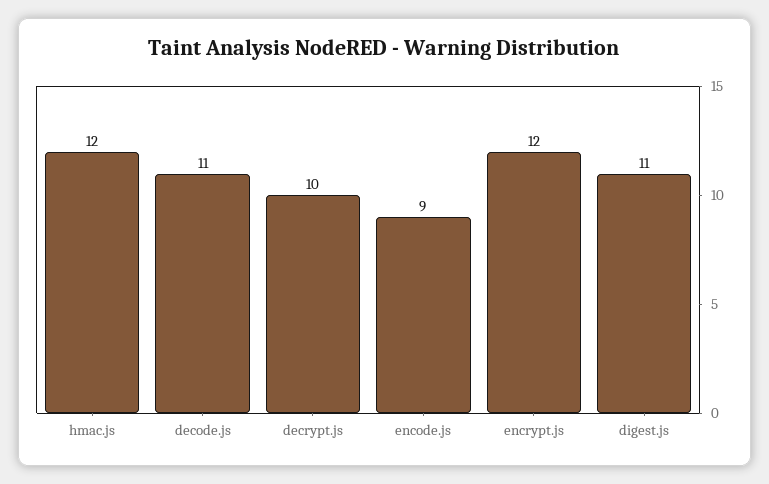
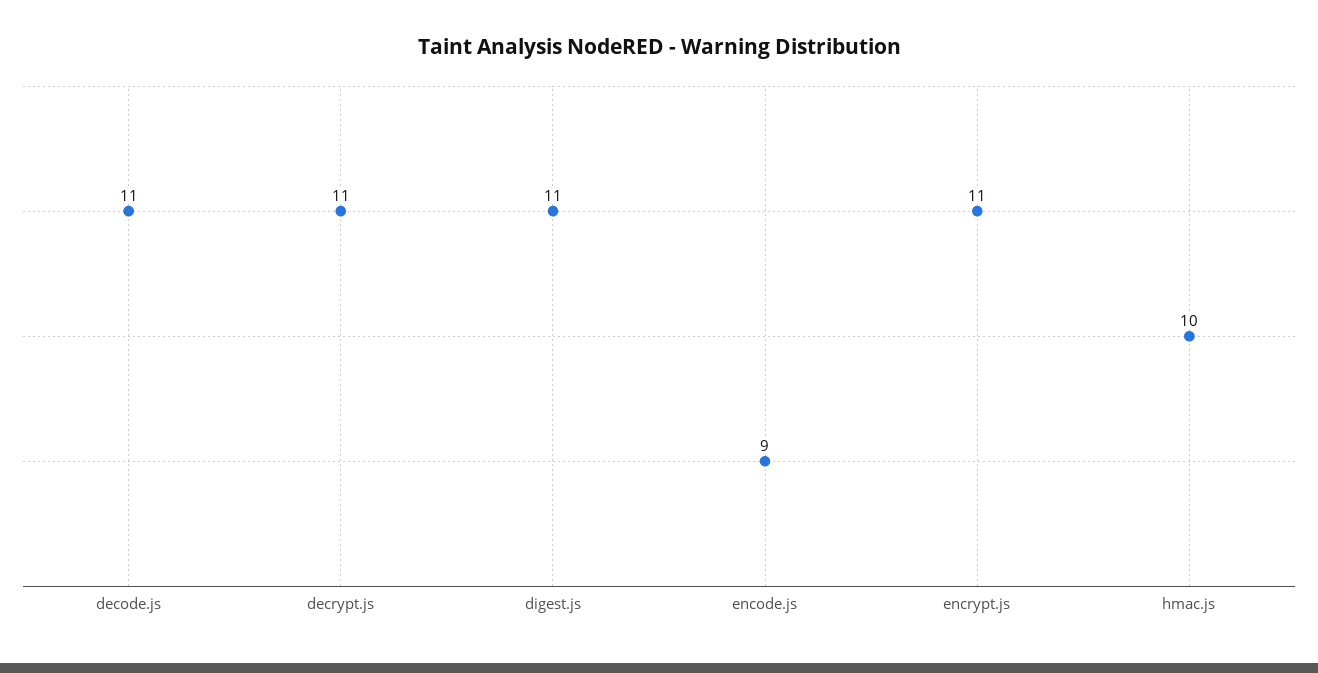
  {
-   "hmac.js": 12,
+   "hmac.js": 10,
    "decode.js": 11,
-   "decrypt.js": 10,
+   "decrypt.js": 11,
    "encode.js": 9,
-   "encrypt.js": 12,
+   "encrypt.js": 11,
    "digest.js": 11
  }

